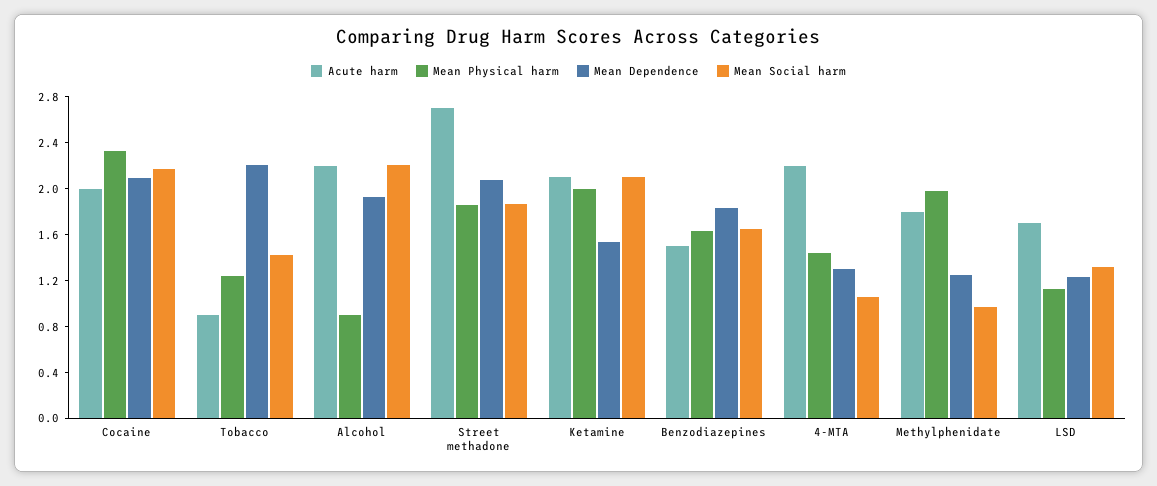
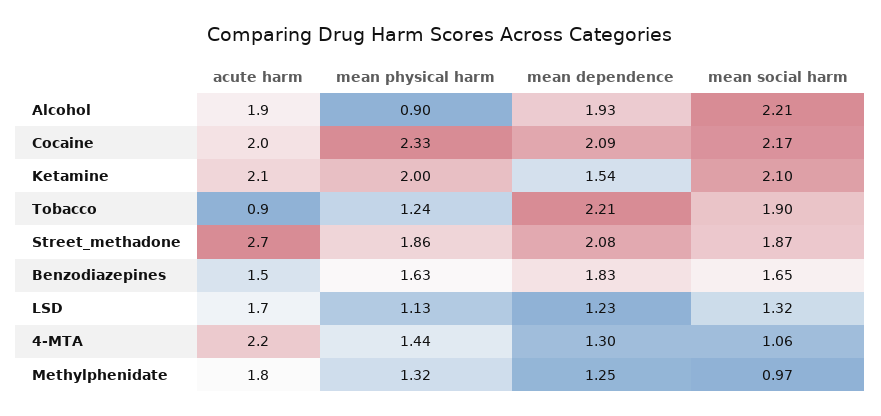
  {
    "Acute harm": {
      "Cocaine": 2,
      "Tobacco": 0.9,
-     "Alcohol": 2.2,
+     "Alcohol": 1.9,
      "Street methadone": 2.7,
      "Ketamine": 2.1,
      "Benzodiazepines": 1.5,
      "4-MTA": 2.2,
      "Methylphenidate": 1.8,
      "LSD": 1.7
    },
    "Mean Physical harm": {
      "Cocaine": 2.33,
      "Tobacco": 1.24,
      "Alcohol": 0.9,
      "Street methadone": 1.86,
      "Ketamine": 2,
      "Benzodiazepines": 1.63,
      "4-MTA": 1.44,
-     "Methylphenidate": 2,
+     "Methylphenidate": 1.32,
      "LSD": 1.13
    },
    "Mean Dependence": {
      "Cocaine": 2.09,
      "Tobacco": 2.21,
      "Alcohol": 1.93,
      "Street methadone": 2.08,
      "Ketamine": 1.54,
      "Benzodiazepines": 1.83,
      "4-MTA": 1.3,
      "Methylphenidate": 1.25,
      "LSD": 1.23
    },
    "Mean Social harm": {
      "Cocaine": 2.17,
-     "Tobacco": 1.4,
+     "Tobacco": 1.9,
      "Alcohol": 2.21,
      "Street methadone": 1.87,
      "Ketamine": 2.1,
      "Benzodiazepines": 1.65,
      "4-MTA": 1.06,
      "Methylphenidate": 0.97,
      "LSD": 1.32
    }
  }

